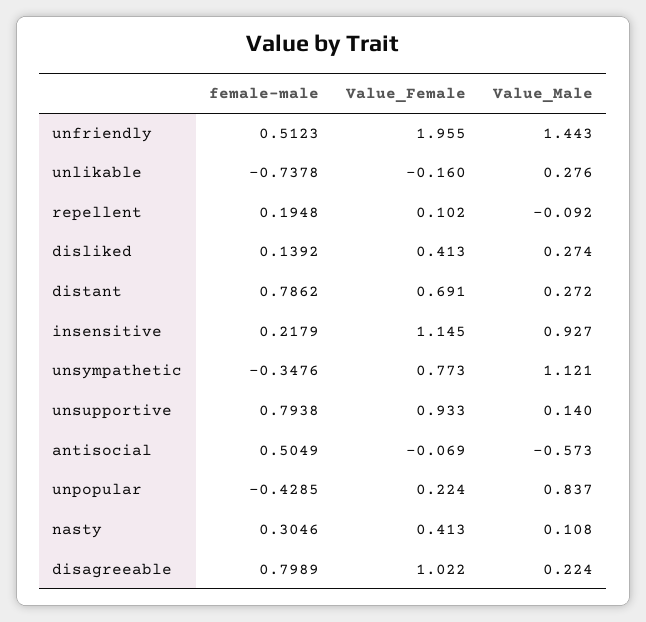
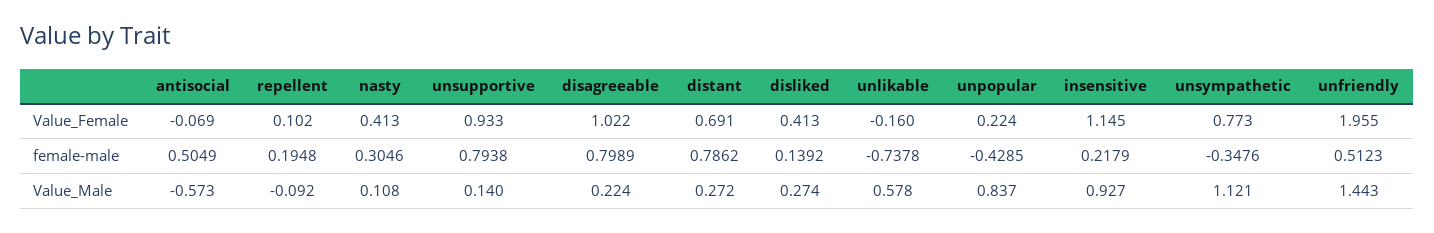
  {
    "female-male": {
      "unfriendly": 0.5123,
      "unlikable": -0.7378,
      "repellent": 0.1948,
      "disliked": 0.1392,
      "distant": 0.7862,
      "insensitive": 0.2179,
      "unsympathetic": -0.3476,
      "unsupportive": 0.7938,
      "antisocial": 0.5049,
      "unpopular": -0.4285,
      "nasty": 0.3046,
      "disagreeable": 0.7989
    },
    "Value_Female": {
      "unfriendly": 1.955,
      "unlikable": -0.16,
      "repellent": 0.102,
      "disliked": 0.413,
      "distant": 0.691,
      "insensitive": 1.145,
      "unsympathetic": 0.773,
      "unsupportive": 0.933,
      "antisocial": -0.069,
      "unpopular": 0.224,
      "nasty": 0.413,
      "disagreeable": 1.022
    },
    "Value_Male": {
      "unfriendly": 1.443,
-     "unlikable": 0.276,
+     "unlikable": 0.578,
      "repellent": -0.092,
      "disliked": 0.274,
      "distant": 0.272,
      "insensitive": 0.927,
      "unsympathetic": 1.121,
      "unsupportive": 0.14,
      "antisocial": -0.573,
      "unpopular": 0.837,
      "nasty": 0.108,
      "disagreeable": 0.224
    }
  }

